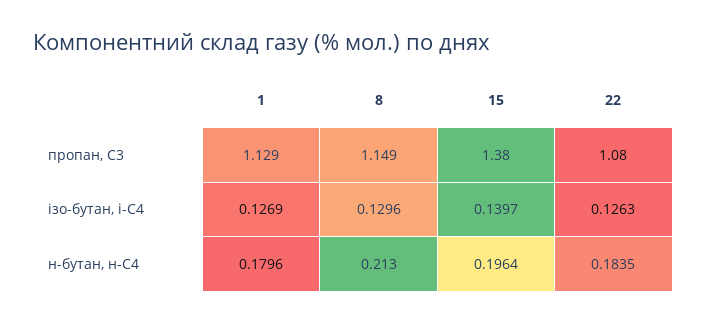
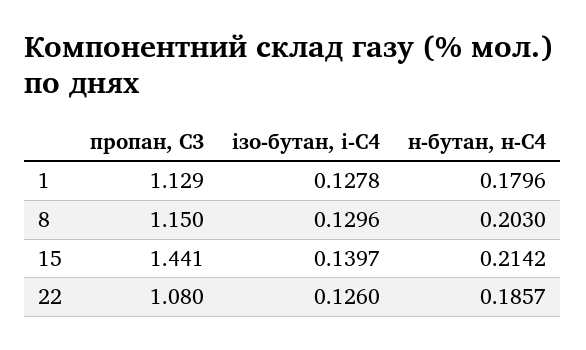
  {
    "1": {
      "пропан, С3": 1.129,
-     "ізо-бутан, і-С4": 0.1269,
+     "ізо-бутан, і-С4": 0.1278,
      "н-бутан, н-С4": 0.1796
    },
    "8": {
-     "пропан, С3": 1.149,
+     "пропан, С3": 1.15,
      "ізо-бутан, і-С4": 0.1296,
-     "н-бутан, н-С4": 0.213
+     "н-бутан, н-С4": 0.203
    },
    "15": {
-     "пропан, С3": 1.38,
+     "пропан, С3": 1.441,
      "ізо-бутан, і-С4": 0.1397,
-     "н-бутан, н-С4": 0.1964
+     "н-бутан, н-С4": 0.2142
    },
    "22": {
      "пропан, С3": 1.08,
-     "ізо-бутан, і-С4": 0.1263,
+     "ізо-бутан, і-С4": 0.126,
-     "н-бутан, н-С4": 0.1835
+     "н-бутан, н-С4": 0.1857
    }
  }

